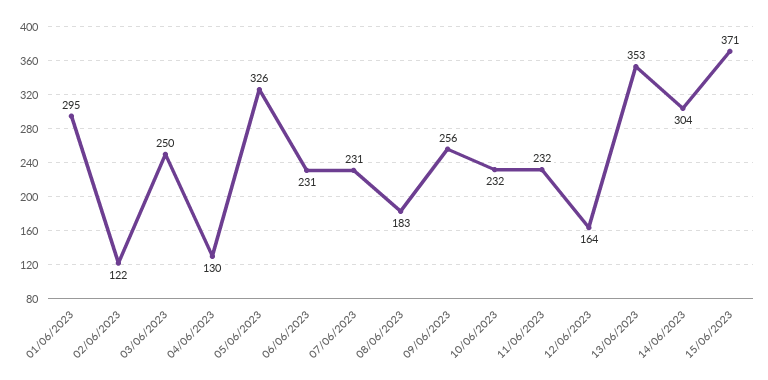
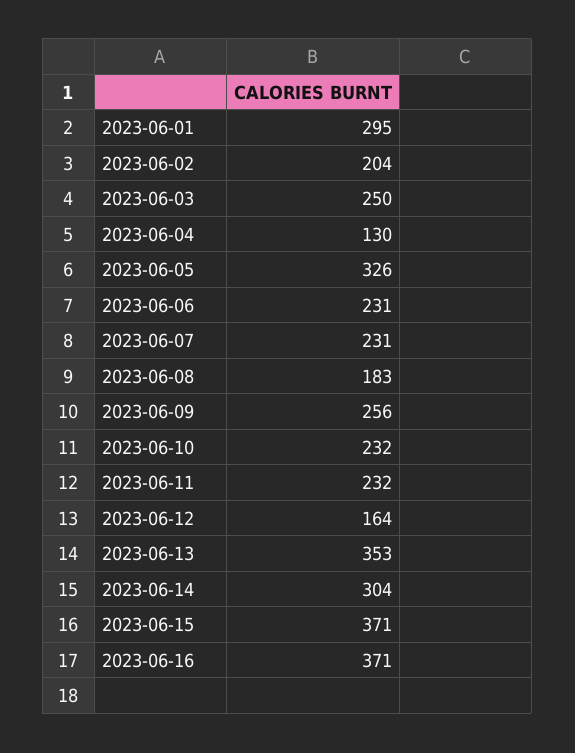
  {
    "01/06/2023": 295,
-   "02/06/2023": 122,
+   "02/06/2023": 204,
    "03/06/2023": 250,
    "04/06/2023": 130,
    "05/06/2023": 326,
    "06/06/2023": 231,
    "07/06/2023": 231,
    "08/06/2023": 183,
    "09/06/2023": 256,
    "10/06/2023": 232,
    "11/06/2023": 232,
    "12/06/2023": 164,
    "13/06/2023": 353,
    "14/06/2023": 304,
-   "15/06/2023": 371
+   "15/06/2023": 371,
+   "2023-06-16": 371
  }

